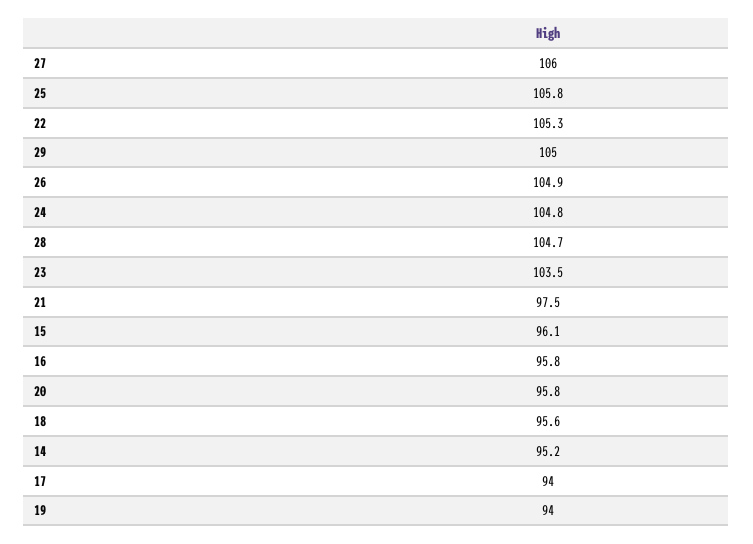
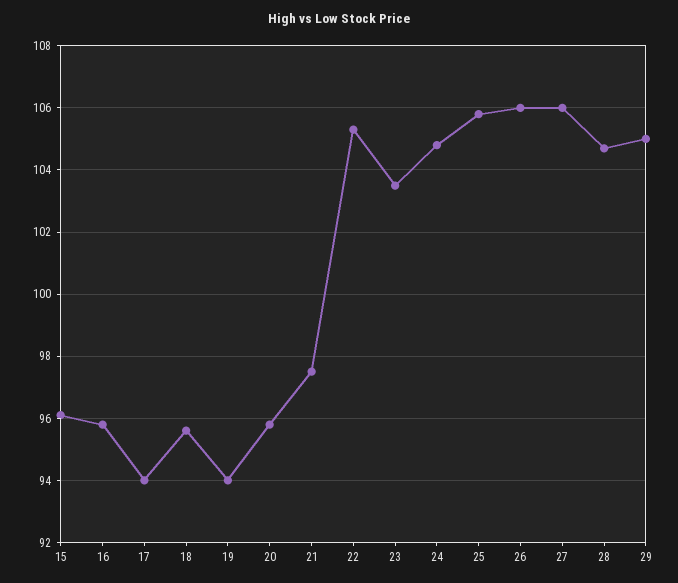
  {
    "27": 106,
    "25": 105.8,
    "22": 105.3,
    "29": 105,
-   "26": 104.9,
+   "26": 106,
    "24": 104.8,
    "28": 104.7,
    "23": 103.5,
    "21": 97.5,
    "15": 96.1,
    "16": 95.8,
    "20": 95.8,
    "18": 95.6,
-   "14": 95.2,
    "17": 94,
    "19": 94
  }

